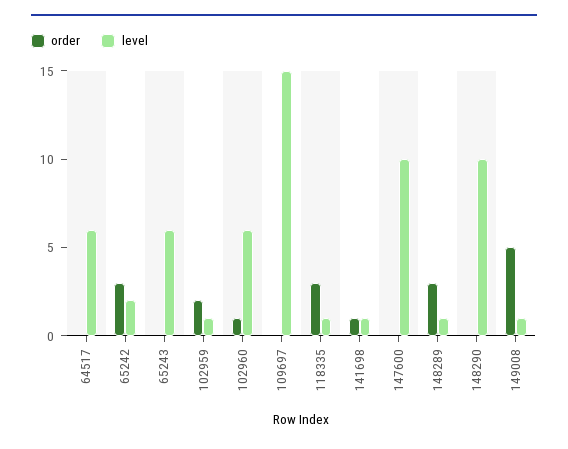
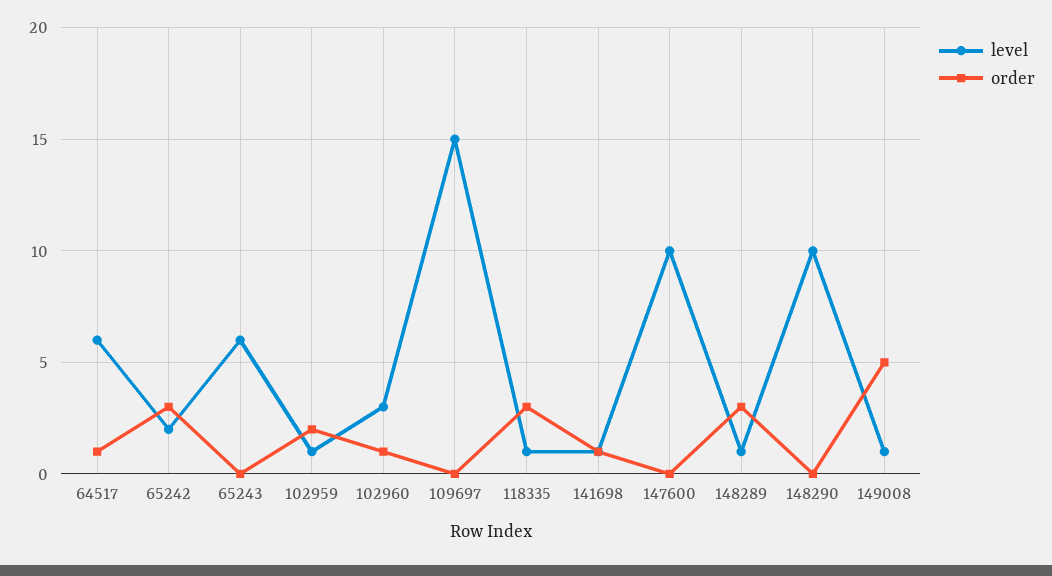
  {
    "order": {
-     "64517": 0,
+     "64517": 1,
      "65242": 3,
      "65243": 0,
      "102959": 2,
      "102960": 1,
      "109697": 0,
      "118335": 3,
      "141698": 1,
      "147600": 0,
      "148289": 3,
      "148290": 0,
      "149008": 5
    },
    "level": {
      "64517": 6,
      "65242": 2,
      "65243": 6,
      "102959": 1,
-     "102960": 6,
+     "102960": 3,
      "109697": 15,
      "118335": 1,
      "141698": 1,
      "147600": 10,
      "148289": 1,
      "148290": 10,
      "149008": 1
    }
  }

